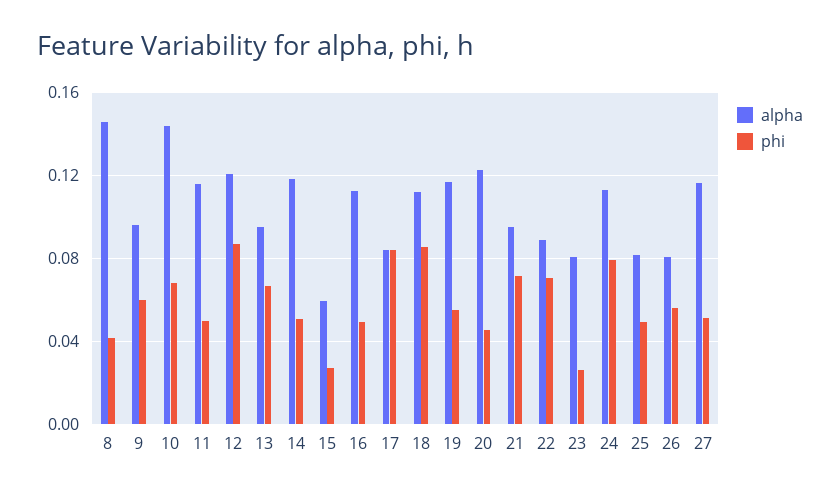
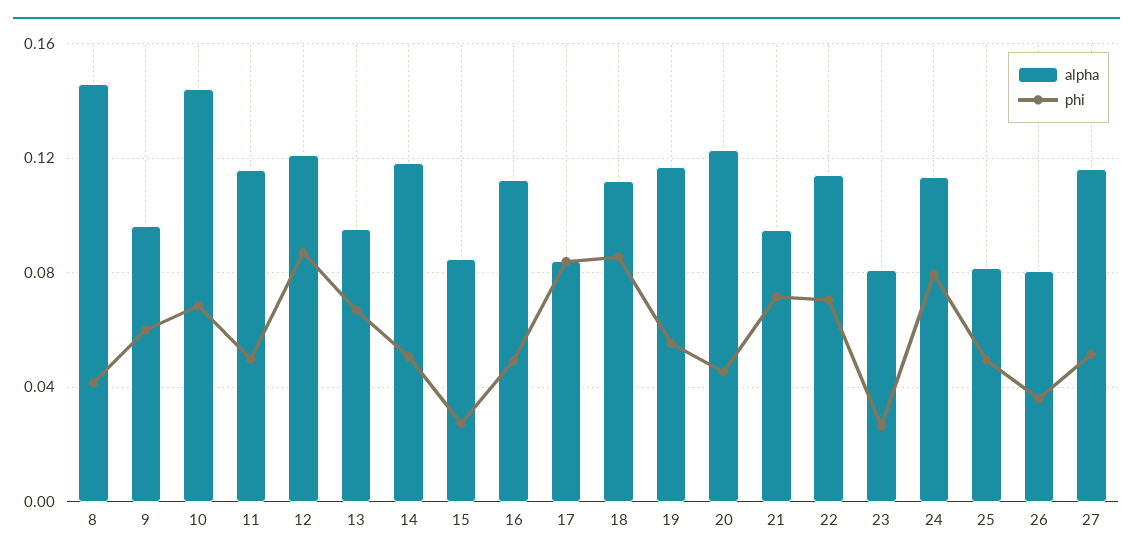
  {
    "alpha": {
      "8": 0.145,
      "9": 0.095,
      "10": 0.145,
      "11": 0.115,
      "12": 0.12,
      "13": 0.095,
      "14": 0.12,
-     "15": 0.06,
+     "15": 0.085,
      "16": 0.115,
      "17": 0.085,
      "18": 0.11,
      "19": 0.115,
      "20": 0.125,
      "21": 0.095,
-     "22": 0.09,
+     "22": 0.115,
      "23": 0.08,
      "24": 0.115,
      "25": 0.08,
      "26": 0.08,
      "27": 0.115
    },
    "phi": {
      "8": 0.04,
      "9": 0.06,
      "10": 0.07,
      "11": 0.05,
      "12": 0.085,
      "13": 0.065,
      "14": 0.05,
      "15": 0.025,
      "16": 0.05,
      "17": 0.085,
      "18": 0.085,
      "19": 0.055,
      "20": 0.045,
      "21": 0.07,
      "22": 0.07,
      "23": 0.025,
      "24": 0.08,
      "25": 0.05,
-     "26": 0.055,
+     "26": 0.035,
      "27": 0.05
    }
  }

